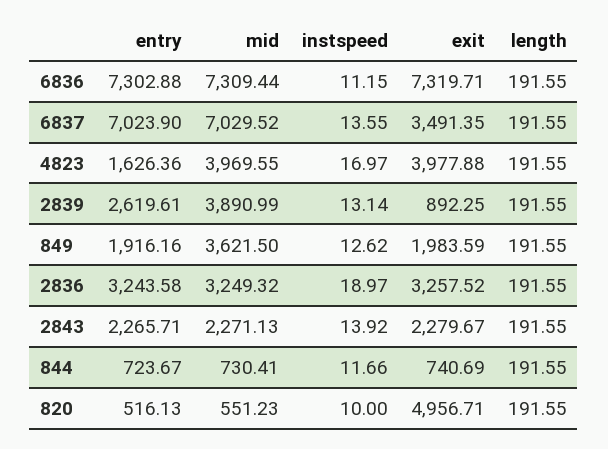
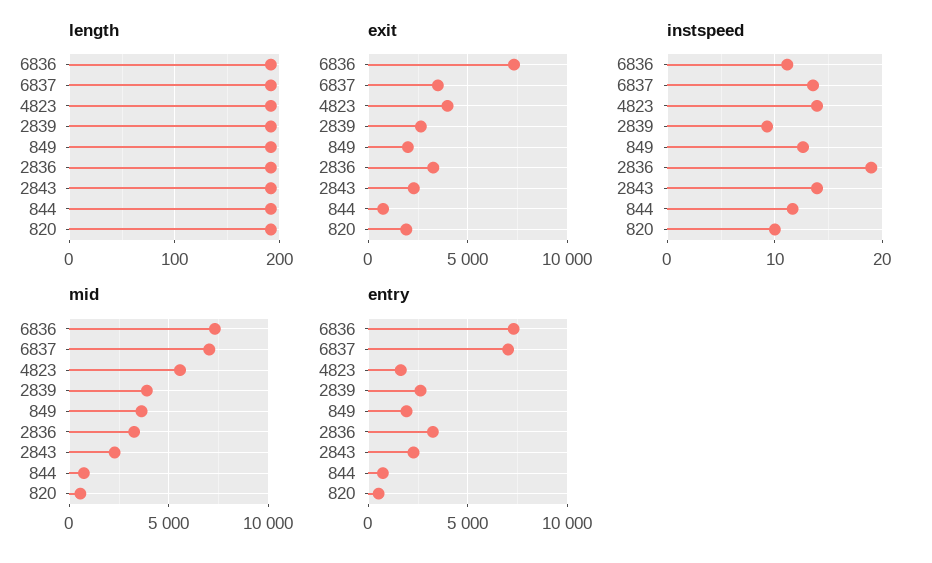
  {
    "entry": {
      "6836": 7302.88,
      "6837": 7023.9,
      "4823": 1626.36,
      "2839": 2619.61,
      "849": 1916.16,
      "2836": 3243.58,
      "2843": 2265.71,
      "844": 723.67,
      "820": 516.13
    },
    "mid": {
      "6836": 7309.44,
      "6837": 7029.52,
-     "4823": 3969.55,
+     "4823": 5500,
      "2839": 3890.99,
      "849": 3621.5,
      "2836": 3249.32,
      "2843": 2271.13,
      "844": 730.41,
      "820": 551.23
    },
    "instspeed": {
      "6836": 11.15,
      "6837": 13.55,
-     "4823": 16.97,
+     "4823": 14,
-     "2839": 13.14,
+     "2839": 9,
      "849": 12.62,
      "2836": 18.97,
      "2843": 13.92,
      "844": 11.66,
      "820": 10
    },
    "exit": {
      "6836": 7319.71,
      "6837": 3491.35,
      "4823": 3977.88,
-     "2839": 892.25,
+     "2839": 2500,
      "849": 1983.59,
      "2836": 3257.52,
      "2843": 2279.67,
      "844": 740.69,
-     "820": 4956.71
+     "820": 2000
    },
    "length": {
      "6836": 191.55,
      "6837": 191.55,
      "4823": 191.55,
      "2839": 191.55,
      "849": 191.55,
      "2836": 191.55,
      "2843": 191.55,
      "844": 191.55,
      "820": 191.55
    }
  }

